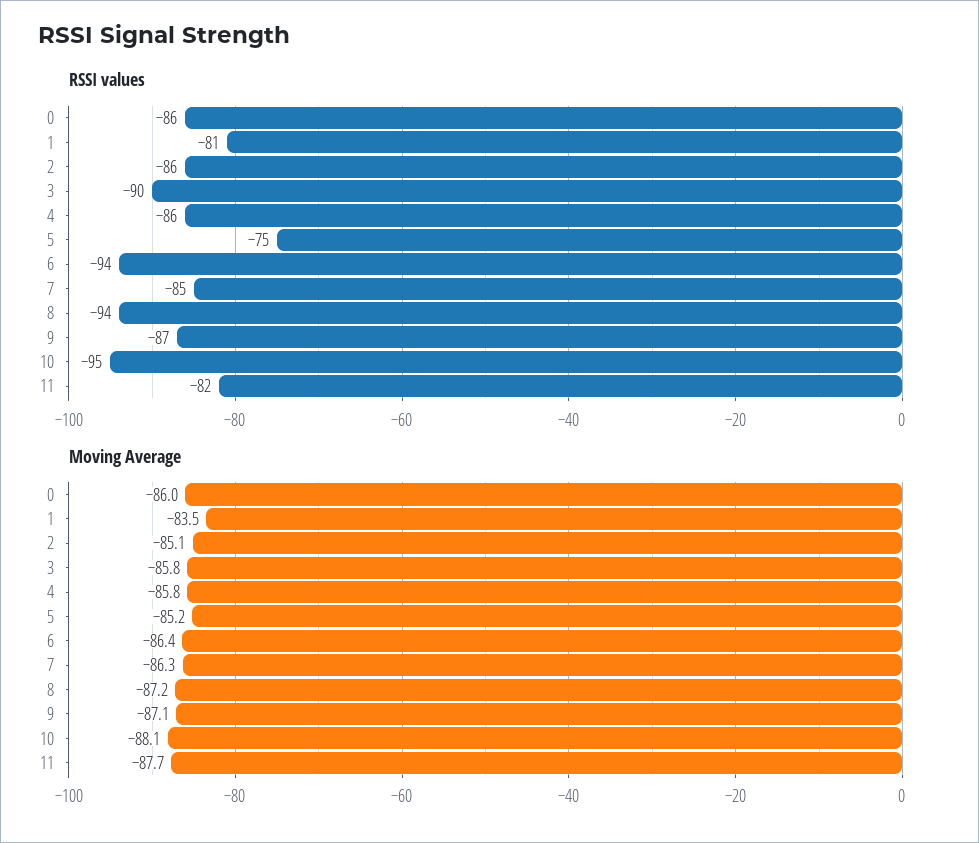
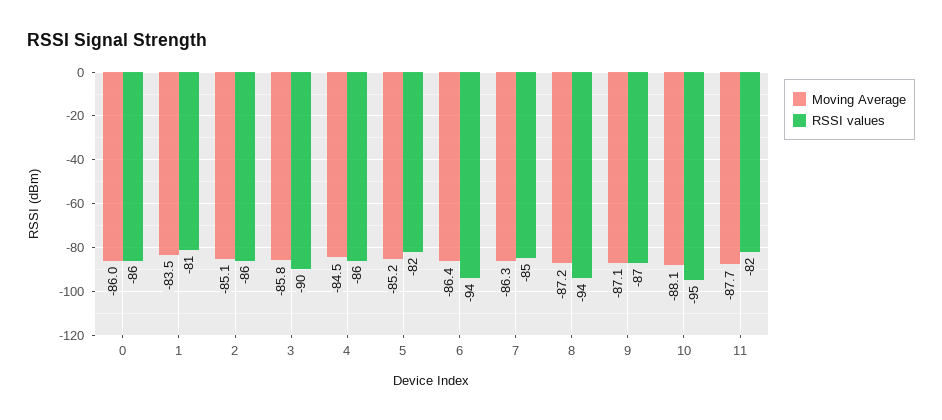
  {
    "RSSI values": {
      "0": -86,
      "1": -81,
      "2": -86,
      "3": -90,
      "4": -86,
-     "5": -75,
+     "5": -82,
      "6": -94,
      "7": -85,
      "8": -94,
      "9": -87,
      "10": -95,
      "11": -82
    },
    "Moving Average": {
      "0": -86,
      "1": -83.5,
      "2": -85.1,
      "3": -85.8,
-     "4": -85.8,
+     "4": -84.5,
      "5": -85.2,
      "6": -86.4,
      "7": -86.3,
      "8": -87.2,
      "9": -87.1,
      "10": -88.1,
      "11": -87.7
    }
  }

